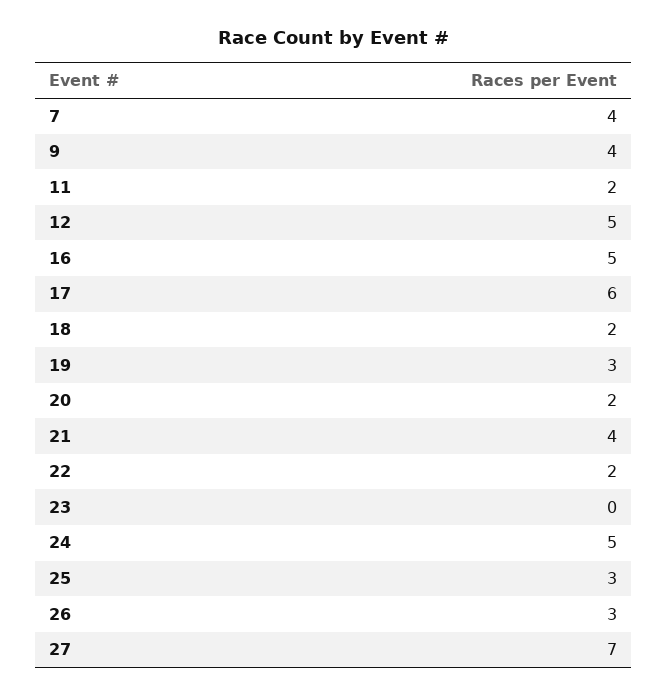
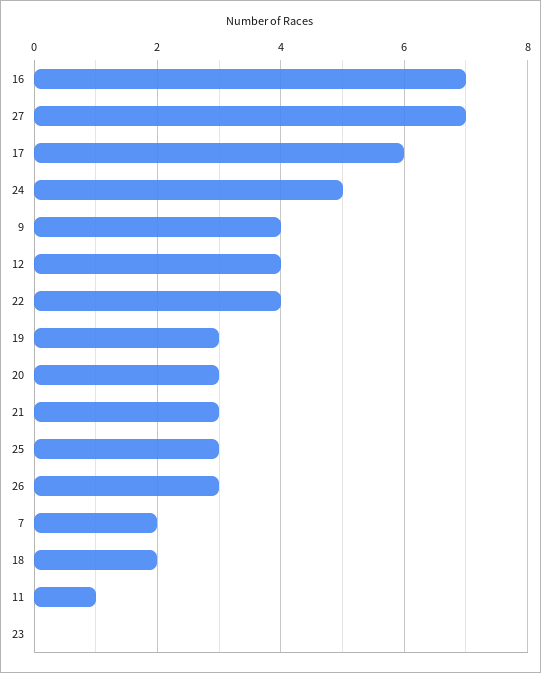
  {
-   "7": 4,
+   "7": 2,
    "9": 4,
-   "11": 2,
+   "11": 1,
-   "12": 5,
+   "12": 4,
-   "16": 5,
+   "16": 7,
    "17": 6,
    "18": 2,
    "19": 3,
-   "20": 2,
+   "20": 3,
-   "21": 4,
+   "21": 3,
-   "22": 2,
+   "22": 4,
    "23": 0,
    "24": 5,
    "25": 3,
    "26": 3,
    "27": 7
  }

